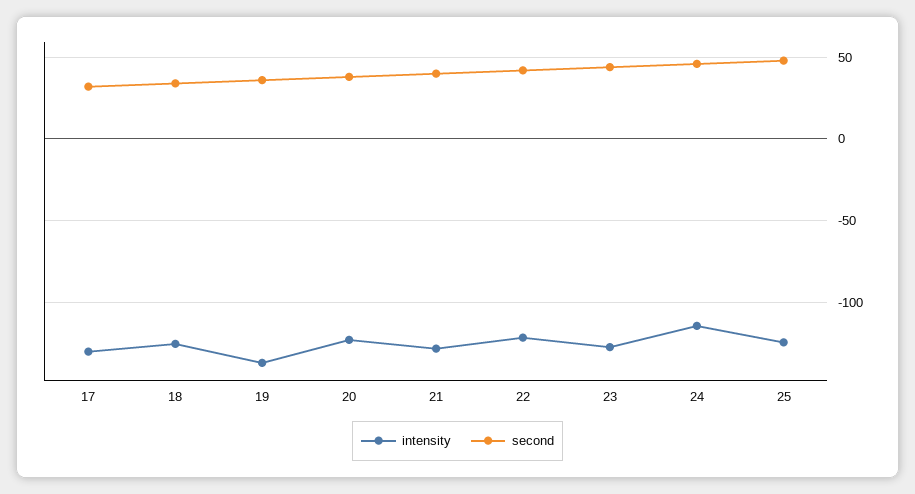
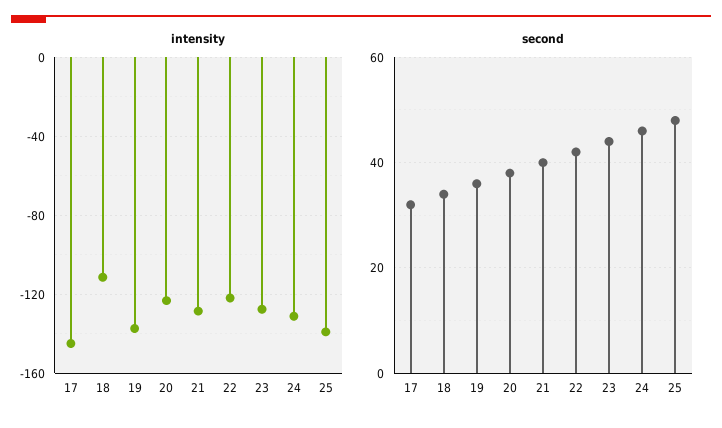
  {
    "intensity": {
-     "17": -130,
+     "17": -145,
-     "18": -125,
+     "18": -110,
      "19": -135,
      "20": -125,
      "21": -130,
      "22": -120,
      "23": -130,
-     "24": -115,
+     "24": -130,
-     "25": -125
+     "25": -140
    },
    "second": {
      "17": 30,
      "18": 35,
      "19": 35,
      "20": 40,
      "21": 40,
      "22": 40,
      "23": 45,
      "24": 45,
      "25": 50
    }
  }

